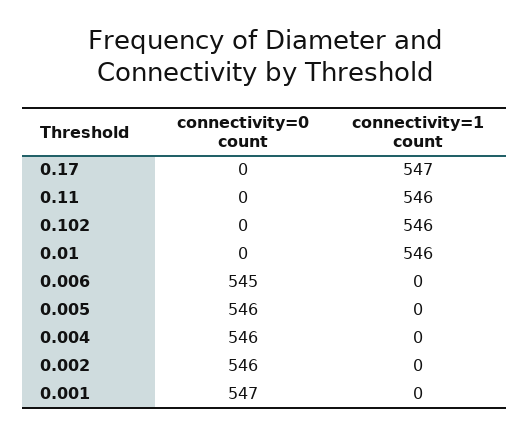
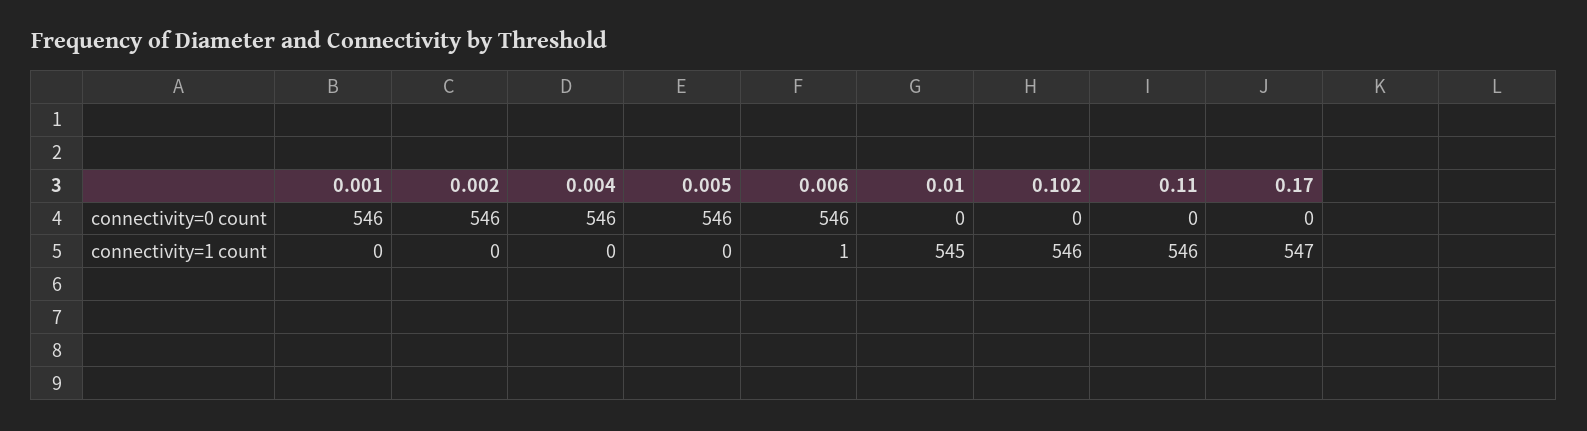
  {
    "connectivity=0 count": {
      "0.17": 0,
      "0.11": 0,
      "0.102": 0,
      "0.01": 0,
-     "0.006": 545,
+     "0.006": 546,
      "0.005": 546,
      "0.004": 546,
      "0.002": 546,
-     "0.001": 547
+     "0.001": 546
    },
    "connectivity=1 count": {
      "0.17": 547,
      "0.11": 546,
      "0.102": 546,
-     "0.01": 546,
+     "0.01": 545,
-     "0.006": 0,
+     "0.006": 1,
      "0.005": 0,
      "0.004": 0,
      "0.002": 0,
      "0.001": 0
    }
  }

